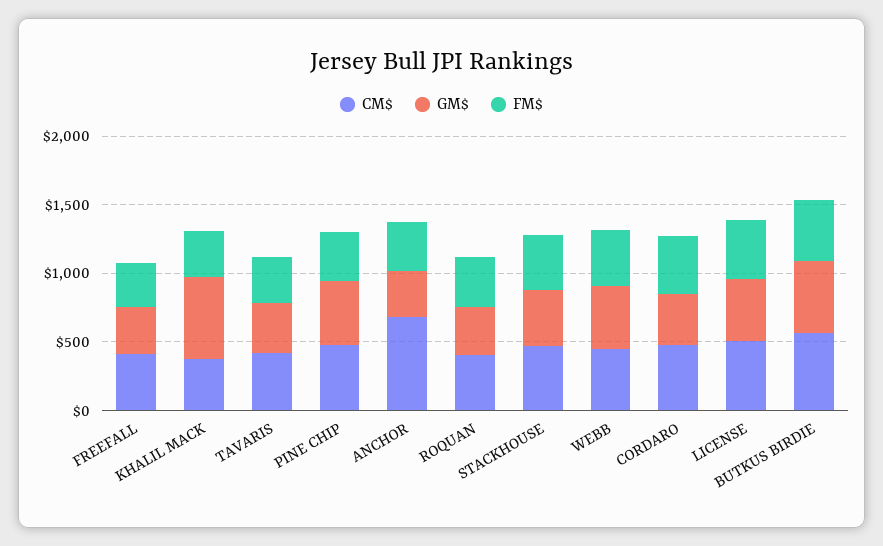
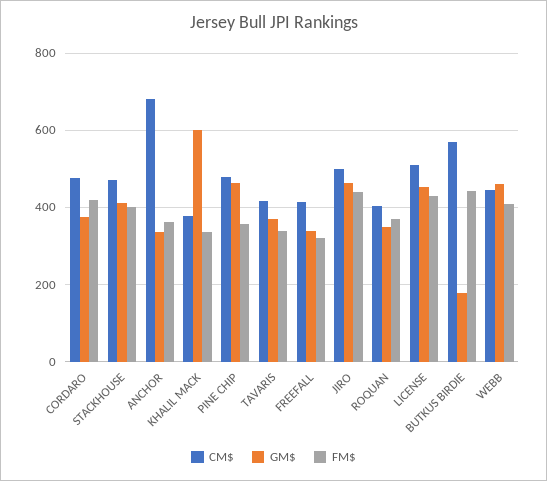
  {
    "CM$": {
      "FREEFALL": 420,
      "KHALIL MACK": 380,
      "TAVARIS": 420,
      "PINE CHIP": 480,
      "ANCHOR": 680,
      "ROQUAN": 400,
      "STACKHOUSE": 480,
      "WEBB": 440,
      "CORDARO": 480,
      "LICENSE": 520,
-     "BUTKUS BIRDIE": 560
+     "BUTKUS BIRDIE": 560,
+     "JIRO": 500
    },
    "GM$": {
      "FREEFALL": 340,
      "KHALIL MACK": 600,
      "TAVARIS": 360,
      "PINE CHIP": 460,
      "ANCHOR": 340,
      "ROQUAN": 340,
      "STACKHOUSE": 420,
      "WEBB": 460,
      "CORDARO": 380,
      "LICENSE": 460,
-     "BUTKUS BIRDIE": 500
+     "BUTKUS BIRDIE": 180,
+     "JIRO": 460
    },
    "FM$": {
      "FREEFALL": 320,
      "KHALIL MACK": 340,
      "TAVARIS": 340,
      "PINE CHIP": 360,
      "ANCHOR": 360,
      "ROQUAN": 360,
      "STACKHOUSE": 400,
      "WEBB": 400,
      "CORDARO": 420,
      "LICENSE": 420,
-     "BUTKUS BIRDIE": 440
+     "BUTKUS BIRDIE": 440,
+     "JIRO": 440
    }
  }

